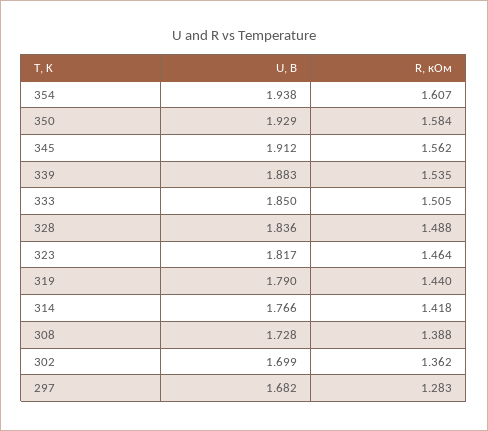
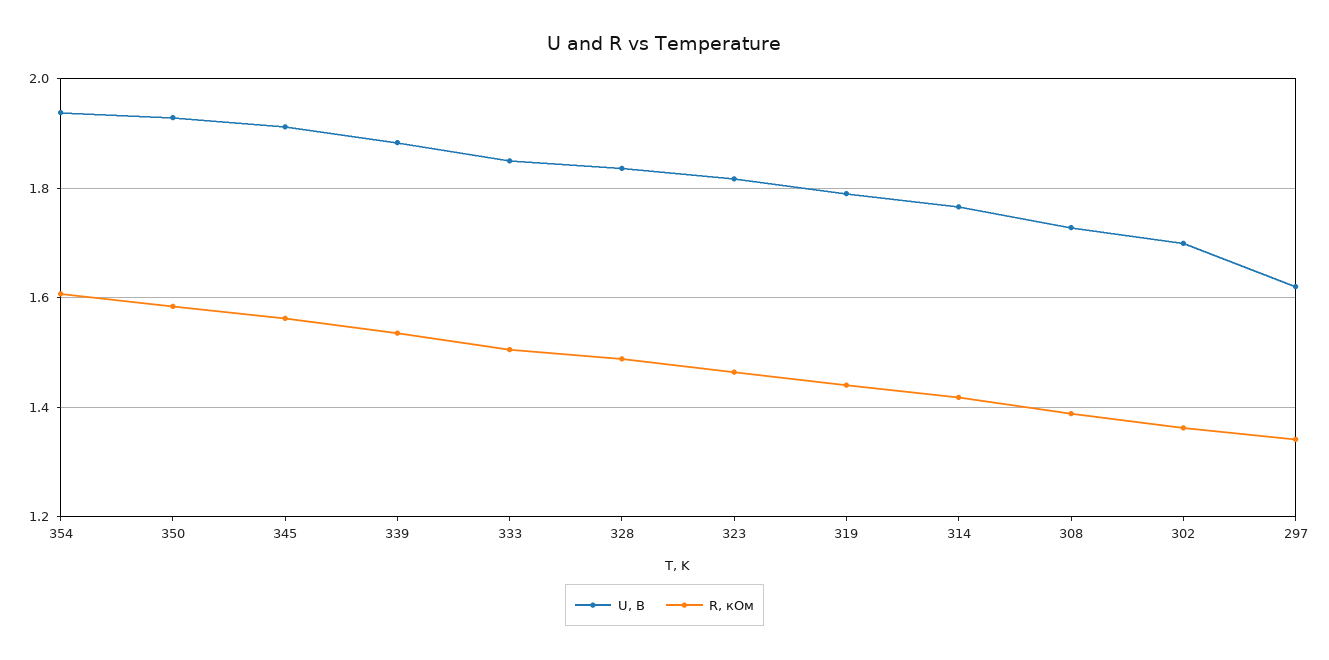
  {
    "U, В": {
      "354": 1.938,
      "350": 1.929,
      "345": 1.912,
      "339": 1.883,
      "333": 1.85,
      "328": 1.836,
      "323": 1.817,
      "319": 1.79,
      "314": 1.766,
      "308": 1.728,
      "302": 1.699,
-     "297": 1.682
+     "297": 1.62
    },
    "R, кОм": {
      "354": 1.607,
      "350": 1.584,
      "345": 1.562,
      "339": 1.535,
      "333": 1.505,
      "328": 1.488,
      "323": 1.464,
      "319": 1.44,
      "314": 1.418,
      "308": 1.388,
      "302": 1.362,
-     "297": 1.283
+     "297": 1.34
    }
  }

